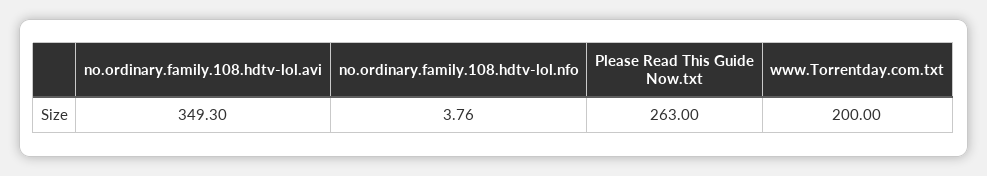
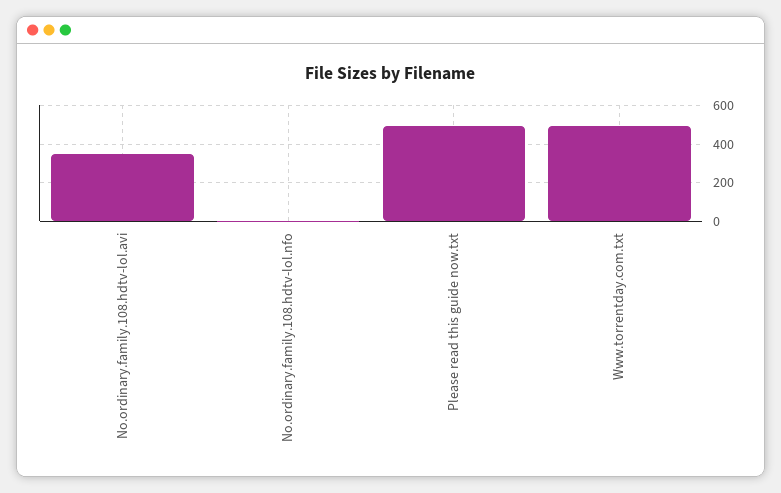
  {
    "no.ordinary.family.108.hdtv-lol.avi": 349.3,
    "no.ordinary.family.108.hdtv-lol.nfo": 3.76,
-   "Please Read This Guide Now.txt": 263,
+   "Please Read This Guide Now.txt": 500,
-   "www.Torrentday.com.txt": 200
+   "www.Torrentday.com.txt": 500
  }

